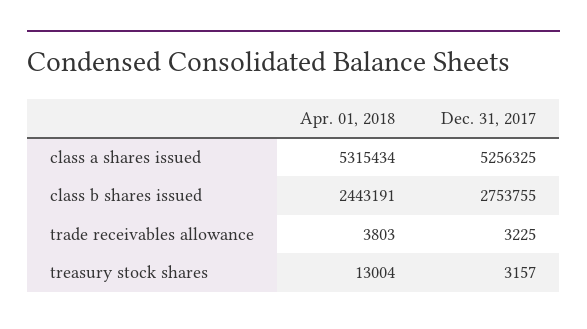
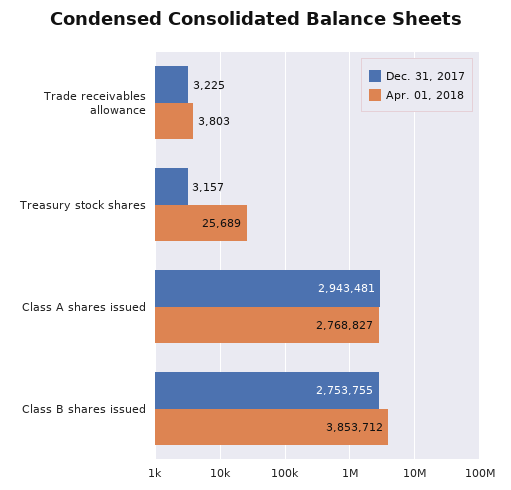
  {
    "Apr. 01, 2018": {
-     "class a shares issued": 5315434,
+     "class a shares issued": 2768827,
-     "class b shares issued": 2443191,
+     "class b shares issued": 3853712,
      "trade receivables allowance": 3803,
-     "treasury stock shares": 13004
+     "treasury stock shares": 25689
    },
    "Dec. 31, 2017": {
-     "class a shares issued": 5256325,
+     "class a shares issued": 2943481,
      "class b shares issued": 2753755,
      "trade receivables allowance": 3225,
      "treasury stock shares": 3157
    }
  }

